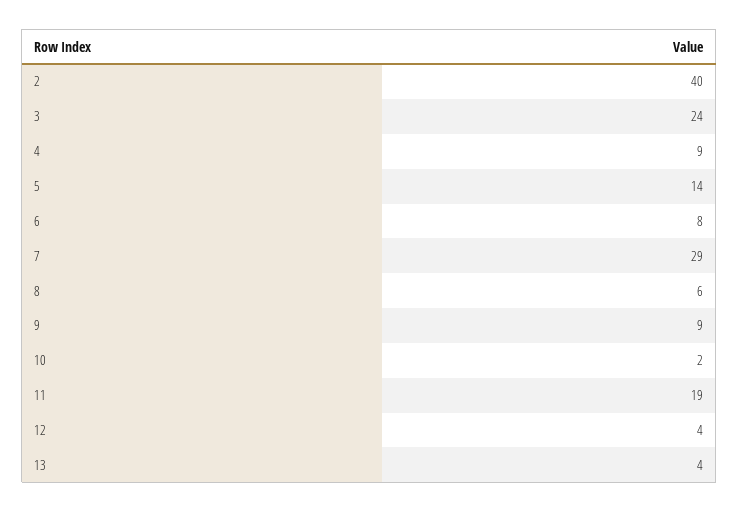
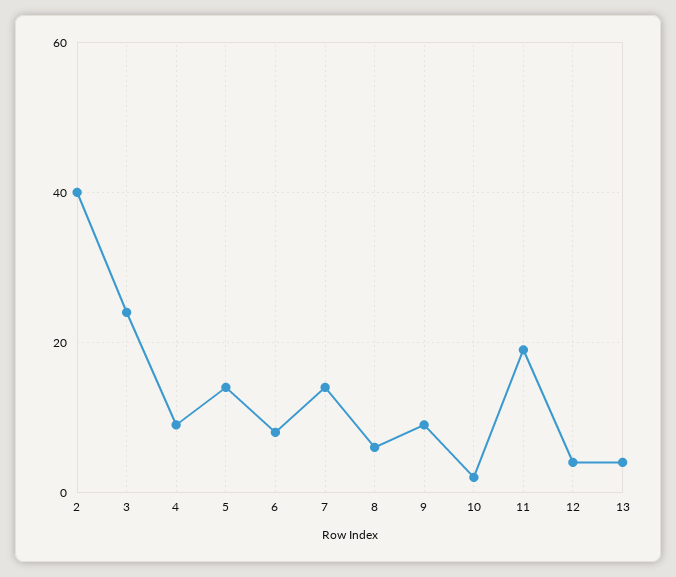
  {
    "2": 40,
    "3": 24,
    "4": 9,
    "5": 14,
    "6": 8,
-   "7": 29,
+   "7": 15,
    "8": 6,
    "9": 9,
    "10": 2,
    "11": 19,
    "12": 4,
    "13": 4
  }

